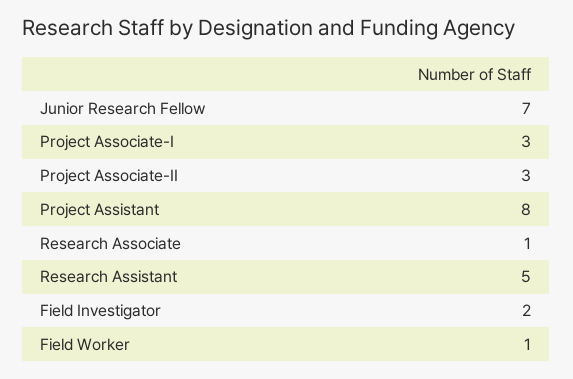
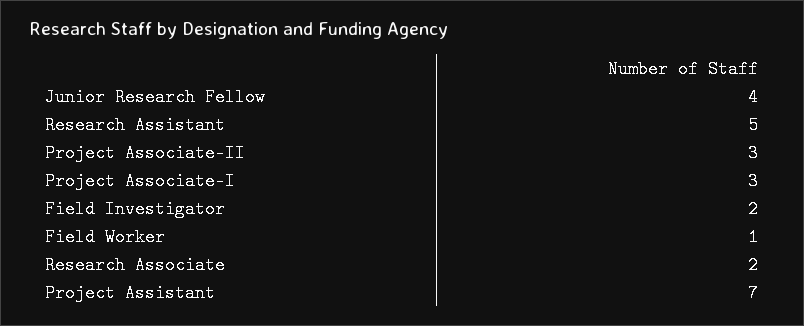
  {
-   "Junior Research Fellow": 7,
+   "Junior Research Fellow": 4,
    "Project Associate-I": 3,
    "Project Associate-II": 3,
-   "Project Assistant": 8,
+   "Project Assistant": 7,
-   "Research Associate": 1,
+   "Research Associate": 2,
    "Research Assistant": 5,
    "Field Investigator": 2,
    "Field Worker": 1
  }

